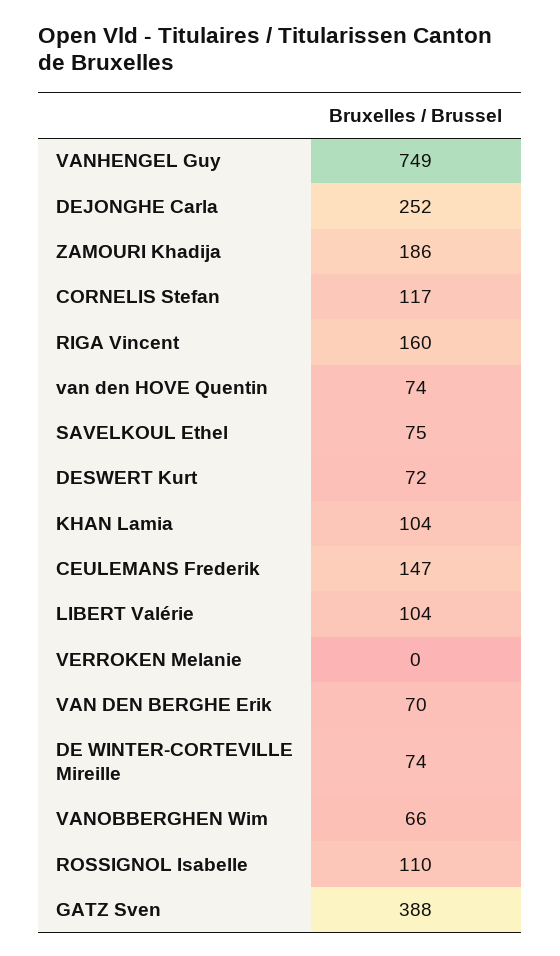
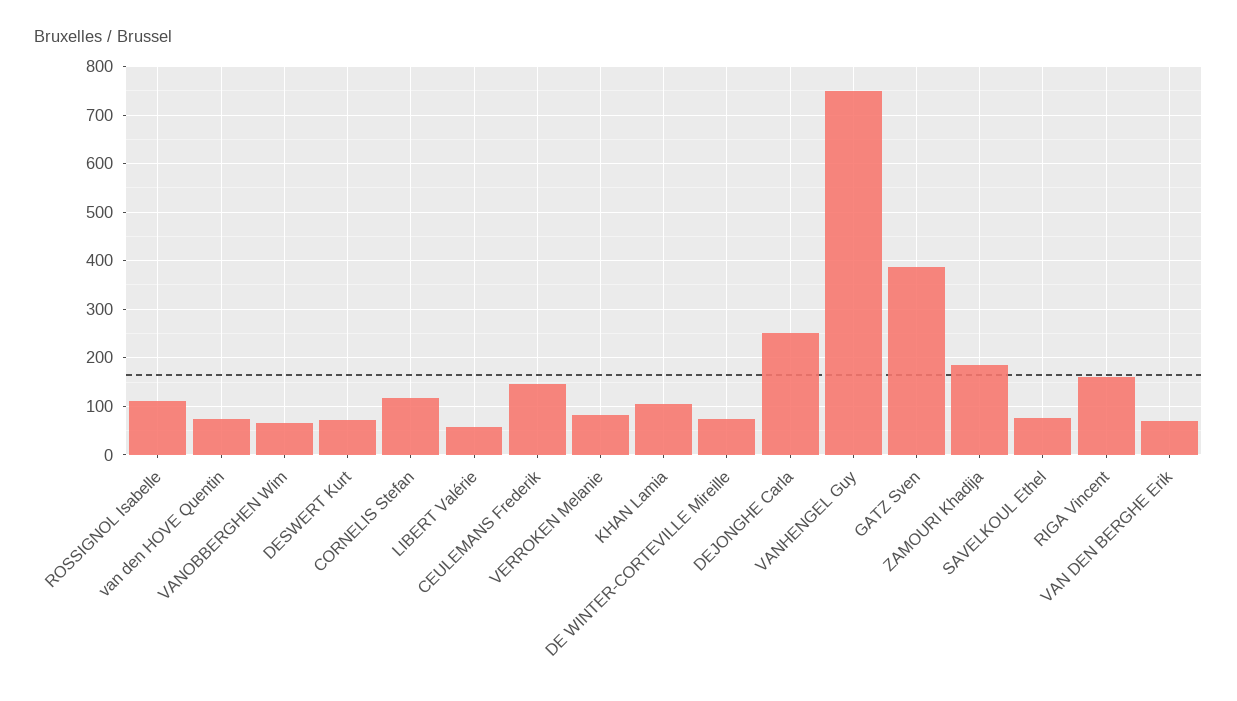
  {
    "VANHENGEL Guy": 749,
    "DEJONGHE Carla": 252,
    "ZAMOURI Khadija": 186,
    "CORNELIS Stefan": 117,
    "RIGA Vincent": 160,
    "van den HOVE Quentin": 74,
    "SAVELKOUL Ethel": 75,
    "DESWERT Kurt": 72,
    "KHAN Lamia": 104,
    "CEULEMANS Frederik": 147,
-   "LIBERT Valérie": 104,
+   "LIBERT Valérie": 60,
-   "VERROKEN Melanie": 0,
+   "VERROKEN Melanie": 80,
    "VAN DEN BERGHE Erik": 70,
    "DE WINTER-CORTEVILLE Mireille": 74,
    "VANOBBERGHEN Wim": 66,
    "ROSSIGNOL Isabelle": 110,
    "GATZ Sven": 388
  }

